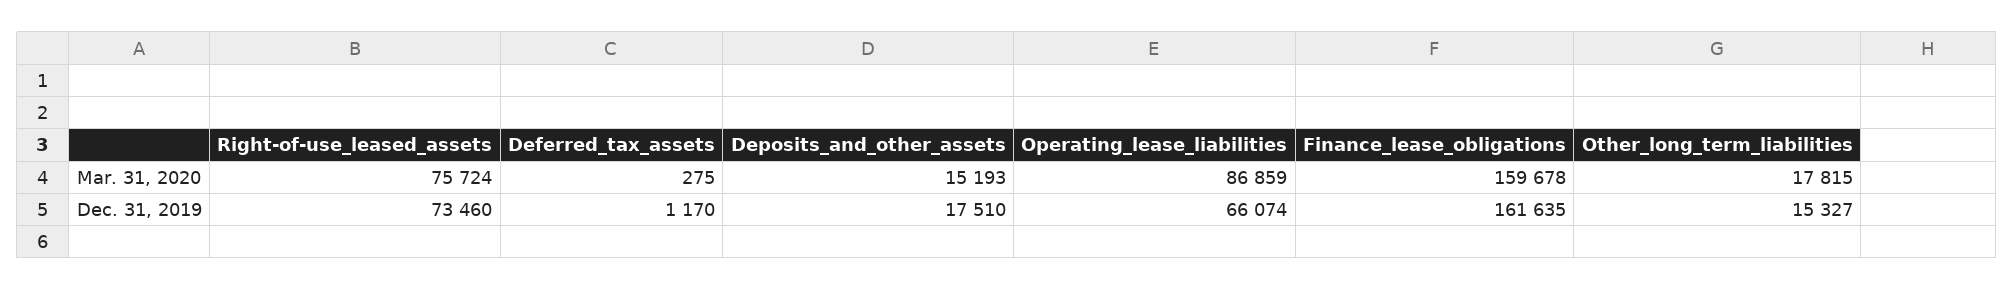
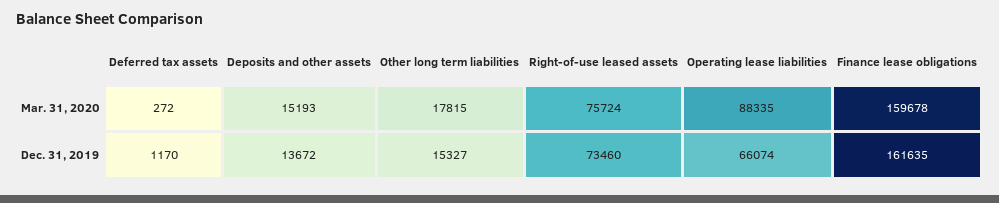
  {
    "Right-of-use_leased_assets": {
      "Mar. 31, 2020": 75724,
      "Dec. 31, 2019": 73460
    },
    "Deferred_tax_assets": {
-     "Mar. 31, 2020": 275,
+     "Mar. 31, 2020": 272,
      "Dec. 31, 2019": 1170
    },
    "Deposits_and_other_assets": {
      "Mar. 31, 2020": 15193,
-     "Dec. 31, 2019": 17510
+     "Dec. 31, 2019": 13672
    },
    "Operating_lease_liabilities": {
-     "Mar. 31, 2020": 86859,
+     "Mar. 31, 2020": 88335,
      "Dec. 31, 2019": 66074
    },
    "Finance_lease_obligations": {
      "Mar. 31, 2020": 159678,
      "Dec. 31, 2019": 161635
    },
    "Other_long_term_liabilities": {
      "Mar. 31, 2020": 17815,
      "Dec. 31, 2019": 15327
    }
  }

